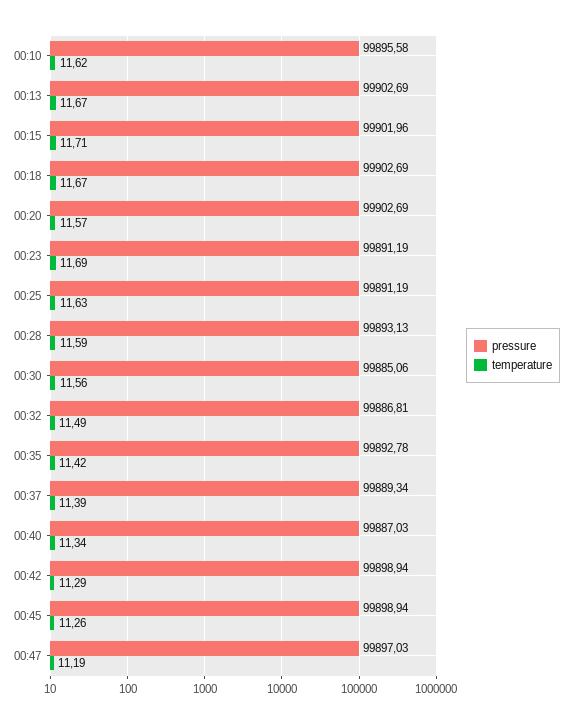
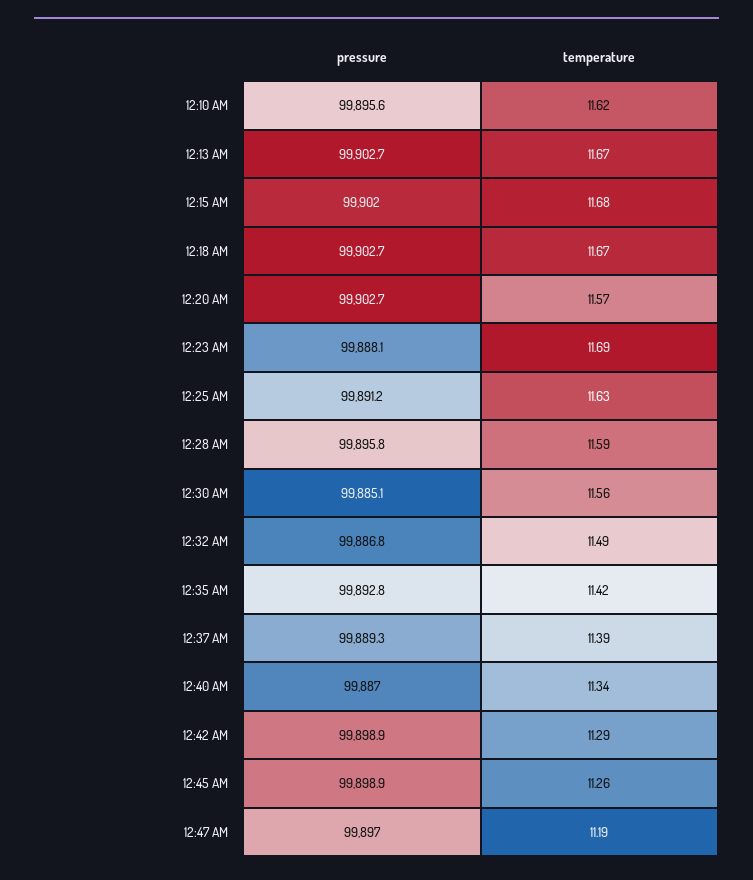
  {
    "pressure": {
      "00:10": 99895.58,
      "00:13": 99902.69,
      "00:15": 99901.96,
      "00:18": 99902.69,
      "00:20": 99902.69,
-     "00:23": 99891.19,
+     "00:23": 99888.1,
      "00:25": 99891.19,
-     "00:28": 99893.13,
+     "00:28": 99895.8,
      "00:30": 99885.06,
      "00:32": 99886.81,
      "00:35": 99892.78,
      "00:37": 99889.34,
      "00:40": 99887.03,
      "00:42": 99898.94,
      "00:45": 99898.94,
      "00:47": 99897.03
    },
    "temperature": {
      "00:10": 11.62,
      "00:13": 11.67,
-     "00:15": 11.71,
+     "00:15": 11.68,
      "00:18": 11.67,
      "00:20": 11.57,
      "00:23": 11.69,
      "00:25": 11.63,
      "00:28": 11.59,
      "00:30": 11.56,
      "00:32": 11.49,
      "00:35": 11.42,
      "00:37": 11.39,
      "00:40": 11.34,
      "00:42": 11.29,
      "00:45": 11.26,
      "00:47": 11.19
    }
  }

